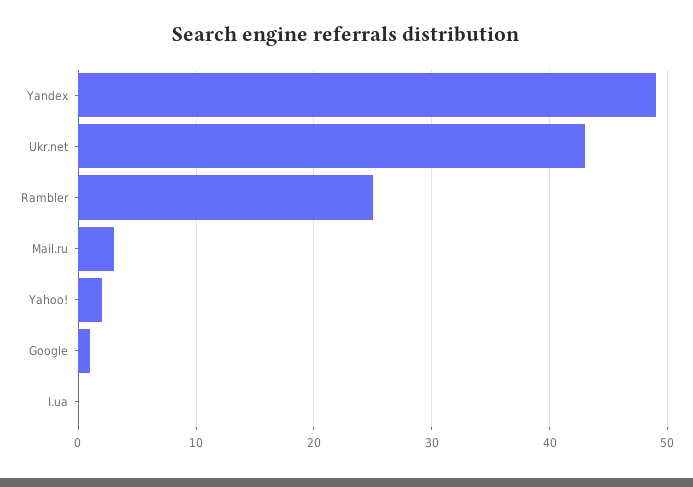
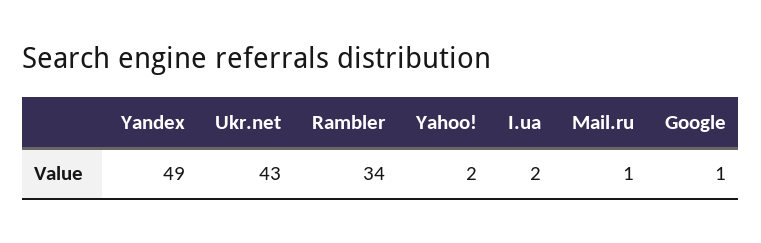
  {
    "Yandex": 49,
    "Ukr.net": 43,
-   "Rambler": 25,
+   "Rambler": 34,
-   "Mail.ru": 3,
+   "Mail.ru": 1,
    "Yahoo!": 2,
    "Google": 1,
-   "I.ua": 0
+   "I.ua": 2
  }

